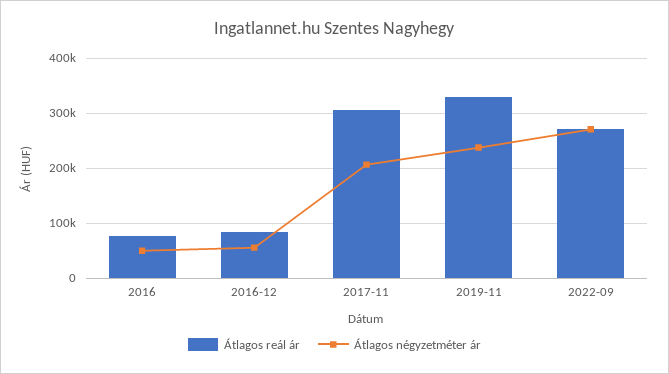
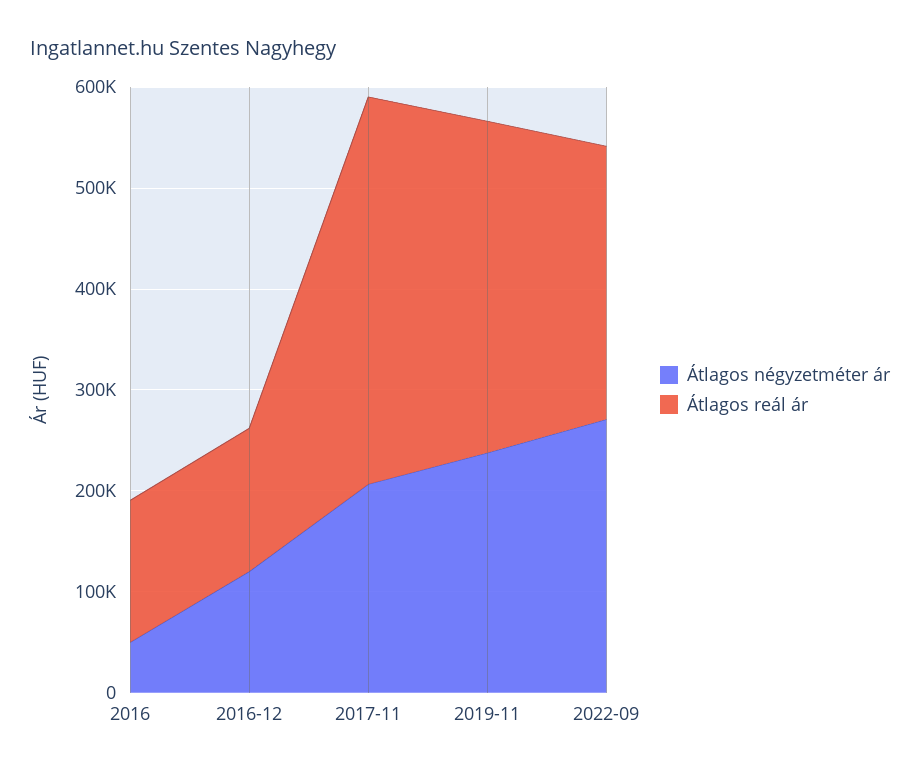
  {
    "Átlagos reál ár": {
-     "2016": 80000,
+     "2016": 140000,
-     "2016-12": 80000,
+     "2016-12": 140000,
-     "2017-11": 300000,
+     "2017-11": 380000,
      "2019-11": 320000,
      "2022-09": 280000
    },
    "Átlagos négyzetméter ár": {
      "2016": 60000,
-     "2016-12": 60000,
+     "2016-12": 120000,
      "2017-11": 200000,
      "2019-11": 240000,
      "2022-09": 280000
    }
  }

